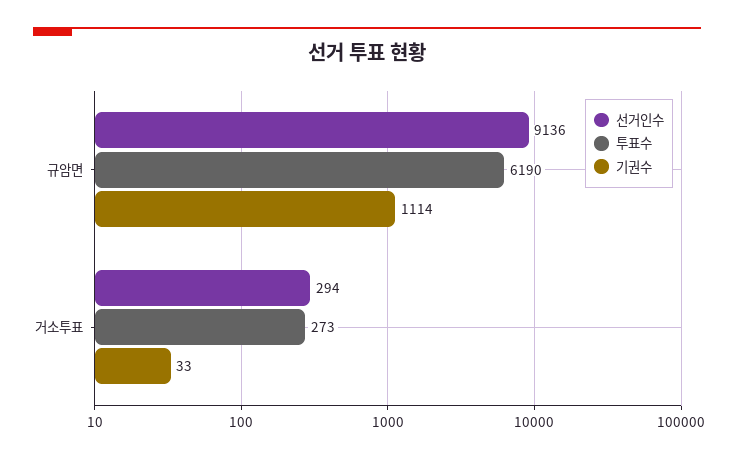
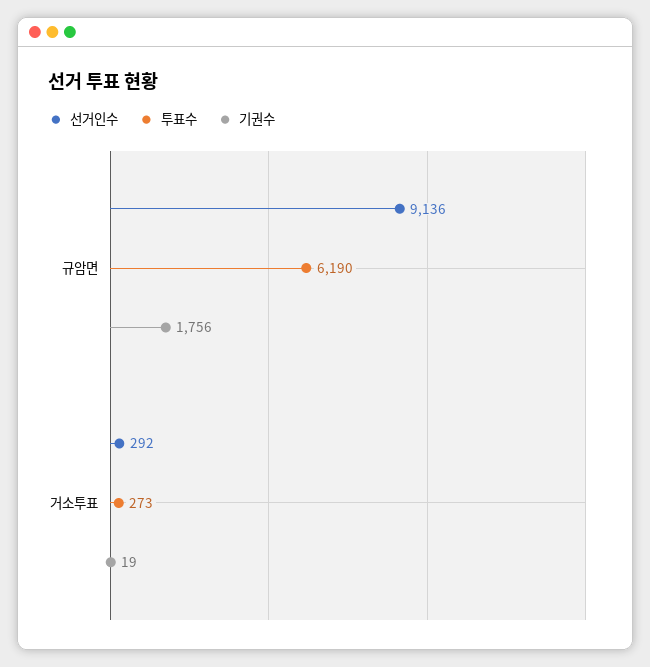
  {
    "선거인수": {
      "규암면": 9136,
-     "거소투표": 294
+     "거소투표": 292
    },
    "투표수": {
      "규암면": 6190,
      "거소투표": 273
    },
    "기권수": {
-     "규암면": 1114,
+     "규암면": 1756,
-     "거소투표": 33
+     "거소투표": 19
    }
  }

